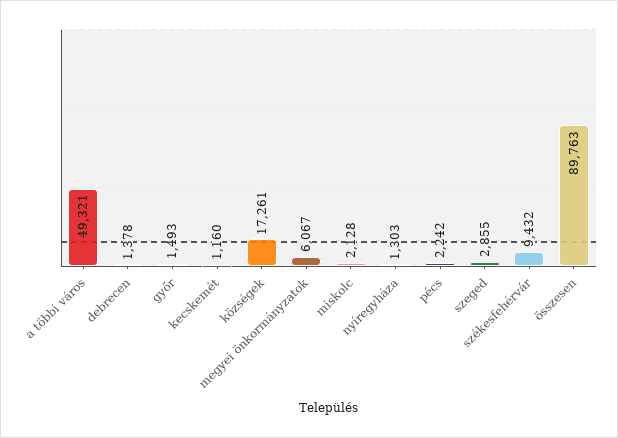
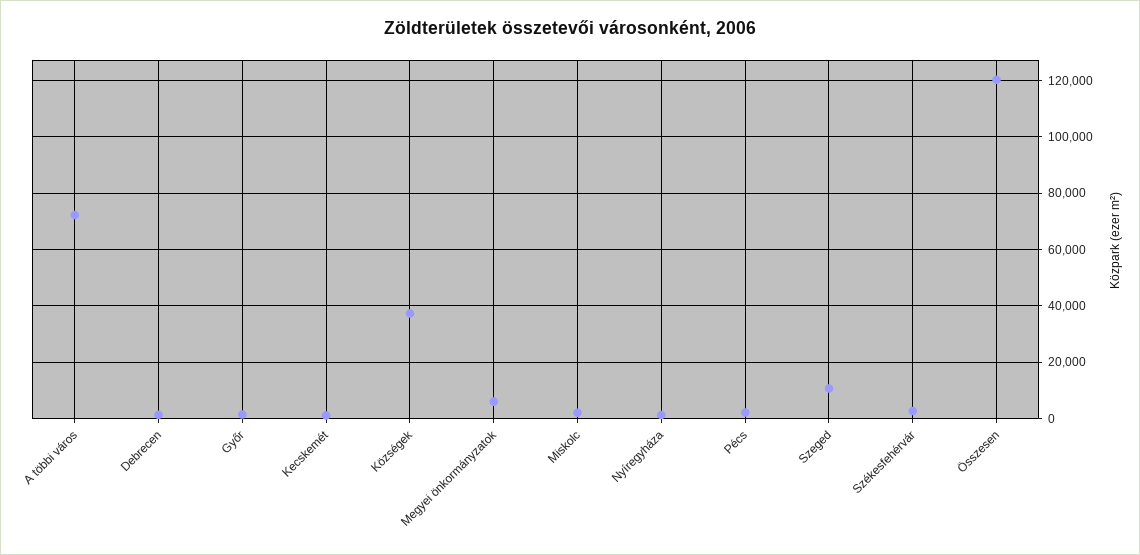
  {
-   "a többi város": 49321,
+   "a többi város": 72500,
    "debrecen": 1378,
    "győr": 1493,
    "kecskemét": 1160,
-   "községek": 17261,
+   "községek": 37500,
    "megyei önkormányzatok": 6067,
    "miskolc": 2128,
    "nyíregyháza": 1303,
    "pécs": 2242,
-   "szeged": 2855,
+   "szeged": 10000,
-   "székesfehérvár": 9432,
+   "székesfehérvár": 2500,
-   "összesen": 89763
+   "összesen": 120000
  }

